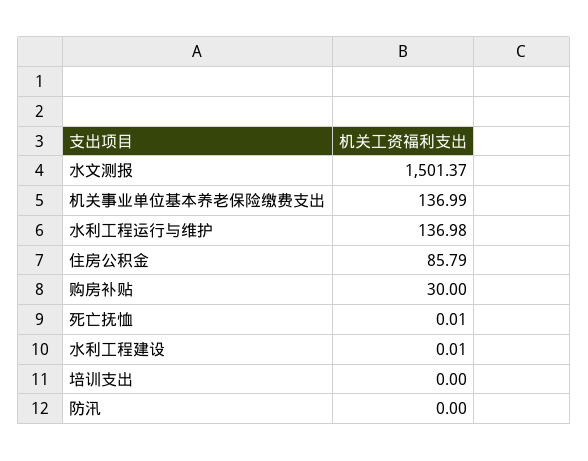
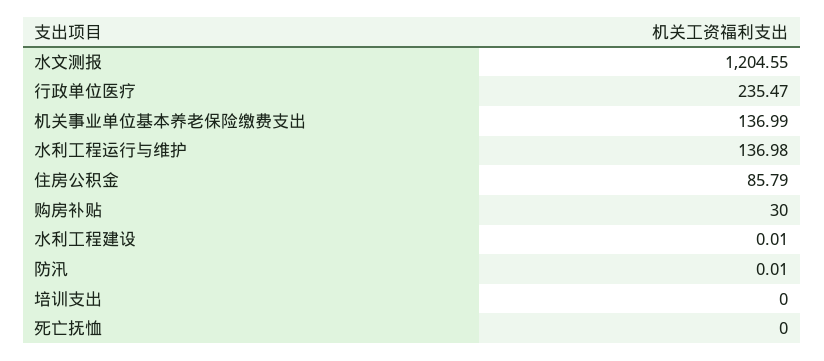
  {
-   "水文测报": 1501.37,
+   "水文测报": 1204.55,
    "机关事业单位基本养老保险缴费支出": 136.99,
    "水利工程运行与维护": 136.98,
    "住房公积金": 85.79,
    "购房补贴": 30,
-   "死亡抚恤": 0.01,
+   "死亡抚恤": 0,
    "水利工程建设": 0.01,
    "培训支出": 0,
-   "防汛": 0
+   "防汛": 0.01,
+   "行政单位医疗": 235.47
  }

